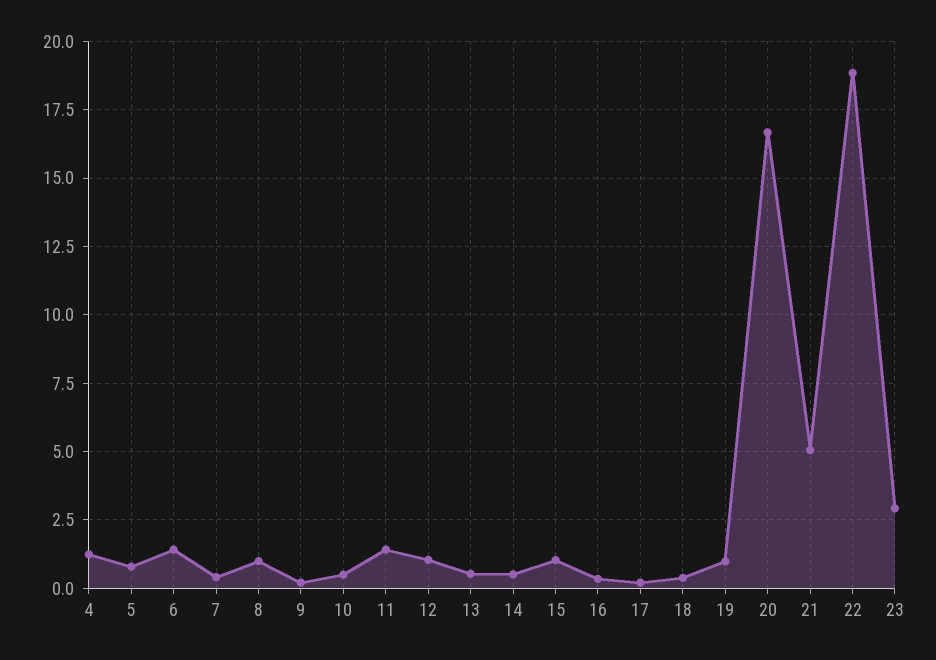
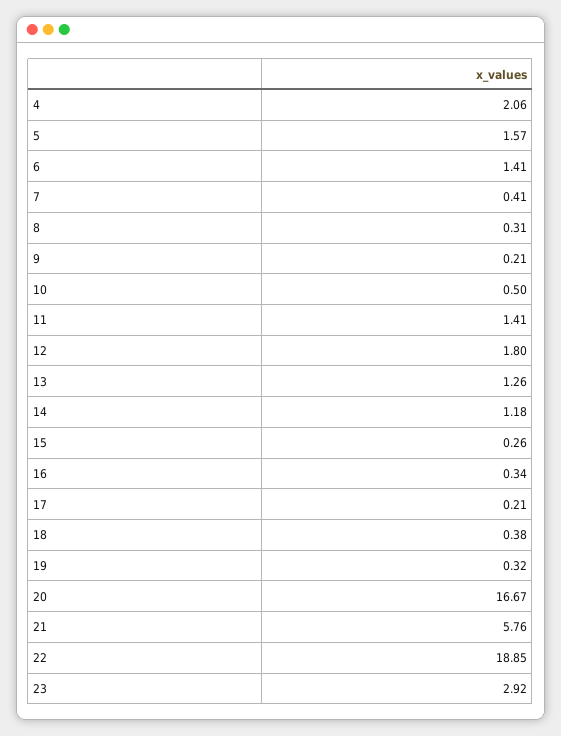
  {
-   "4": 1.25,
+   "4": 2.06,
-   "5": 0.75,
+   "5": 1.57,
    "6": 1.41,
    "7": 0.41,
-   "8": 1,
+   "8": 0.31,
    "9": 0.21,
    "10": 0.5,
    "11": 1.41,
-   "12": 1,
+   "12": 1.8,
-   "13": 0.5,
+   "13": 1.26,
-   "14": 0.5,
+   "14": 1.18,
-   "15": 1,
+   "15": 0.26,
    "16": 0.34,
    "17": 0.21,
    "18": 0.38,
-   "19": 1,
+   "19": 0.32,
    "20": 16.67,
-   "21": 5,
+   "21": 5.76,
    "22": 18.85,
    "23": 2.92
  }

